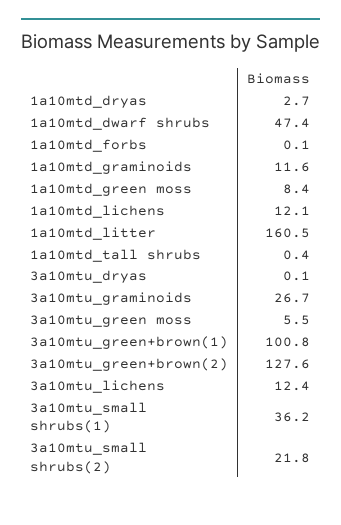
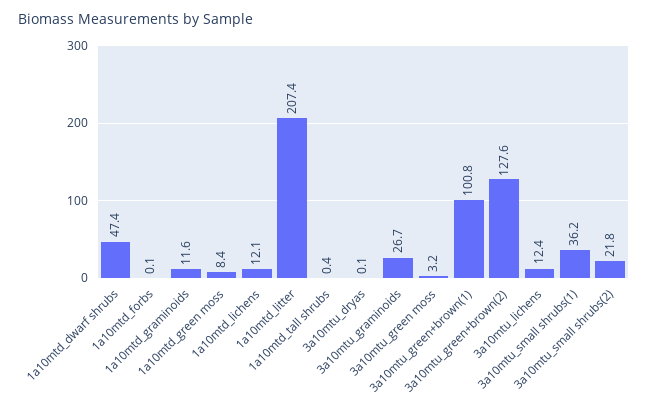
  {
-   "1a10mtd_dryas": 2.7,
    "1a10mtd_dwarf shrubs": 47.4,
    "1a10mtd_forbs": 0.1,
    "1a10mtd_graminoids": 11.6,
    "1a10mtd_green moss": 8.4,
    "1a10mtd_lichens": 12.1,
-   "1a10mtd_litter": 160.5,
+   "1a10mtd_litter": 207.4,
    "1a10mtd_tall shrubs": 0.4,
    "3a10mtu_dryas": 0.1,
    "3a10mtu_graminoids": 26.7,
-   "3a10mtu_green moss": 5.5,
+   "3a10mtu_green moss": 3.2,
    "3a10mtu_green+brown(1)": 100.8,
    "3a10mtu_green+brown(2)": 127.6,
    "3a10mtu_lichens": 12.4,
    "3a10mtu_small shrubs(1)": 36.2,
    "3a10mtu_small shrubs(2)": 21.8
  }

